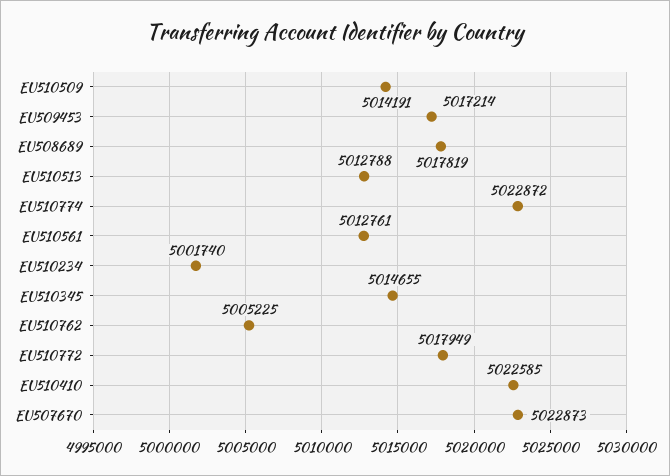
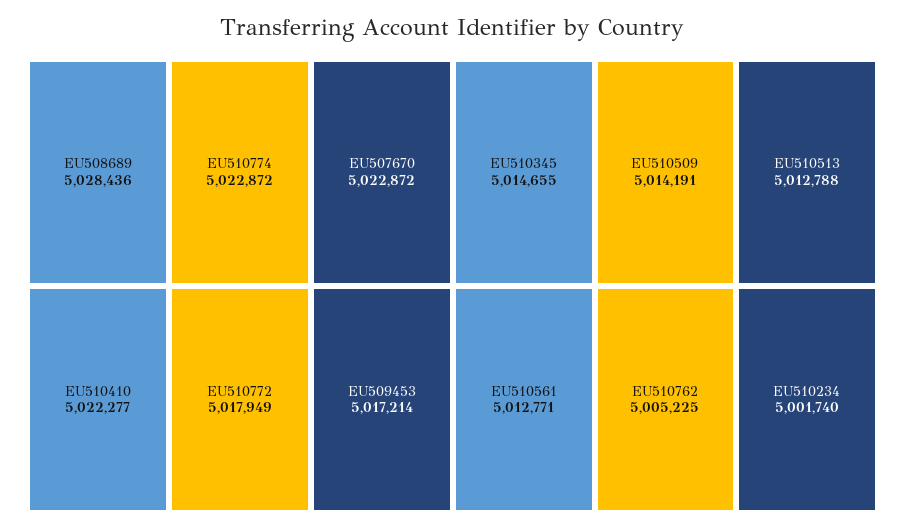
  {
    "EU510509": 5014191,
    "EU509453": 5017214,
-   "EU508689": 5017819,
+   "EU508689": 5028436,
    "EU510513": 5012788,
    "EU510774": 5022872,
-   "EU510561": 5012761,
+   "EU510561": 5012771,
    "EU510234": 5001740,
    "EU510345": 5014655,
    "EU510762": 5005225,
    "EU510772": 5017949,
-   "EU510410": 5022585,
+   "EU510410": 5022277,
-   "EU507670": 5022873
+   "EU507670": 5022872
  }

